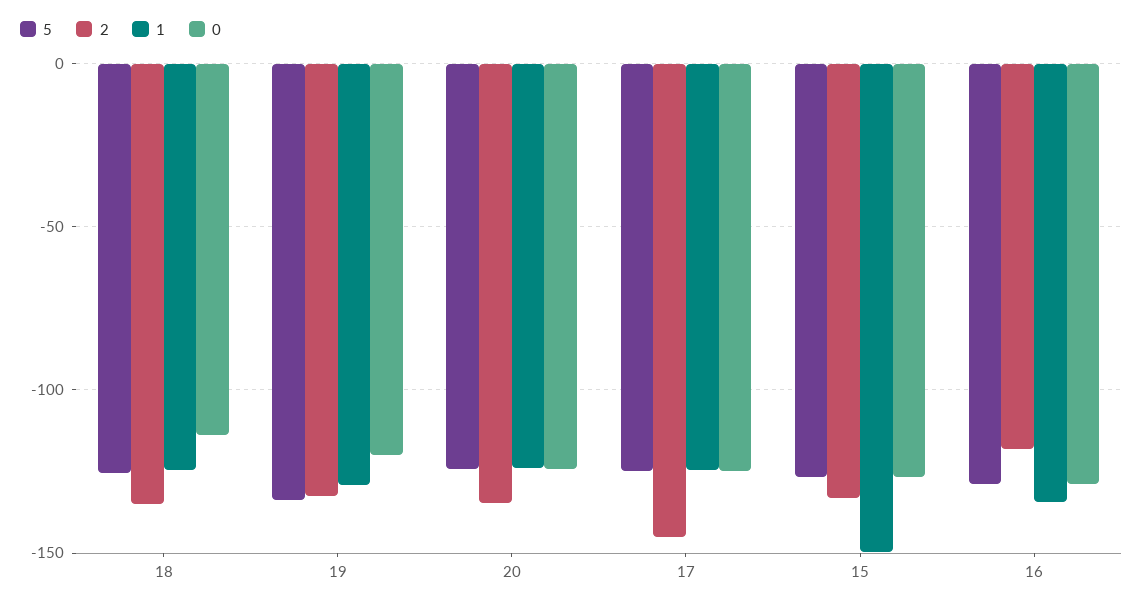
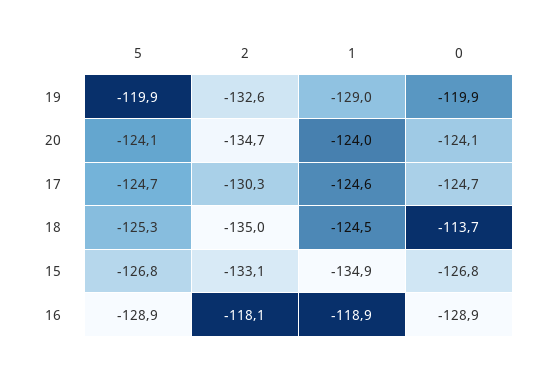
  {
    "5": {
      "18": -125.3,
-     "19": -135,
+     "19": -119.9,
      "20": -124.1,
      "17": -124.7,
      "15": -126.8,
      "16": -128.9
    },
    "2": {
      "18": -135,
      "19": -132.6,
      "20": -134.7,
-     "17": -145,
+     "17": -130.3,
      "15": -133.1,
      "16": -118.1
    },
    "1": {
      "18": -124.5,
      "19": -129,
      "20": -124,
      "17": -124.6,
-     "15": -150,
+     "15": -134.9,
-     "16": -135
+     "16": -118.9
    },
    "0": {
      "18": -113.7,
      "19": -119.9,
      "20": -124.1,
      "17": -124.7,
      "15": -126.8,
      "16": -128.9
    }
  }

